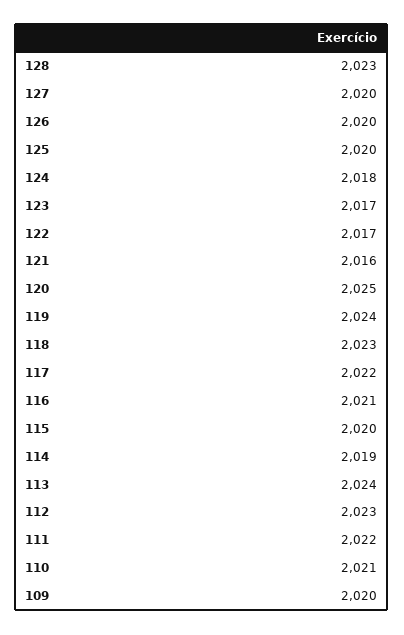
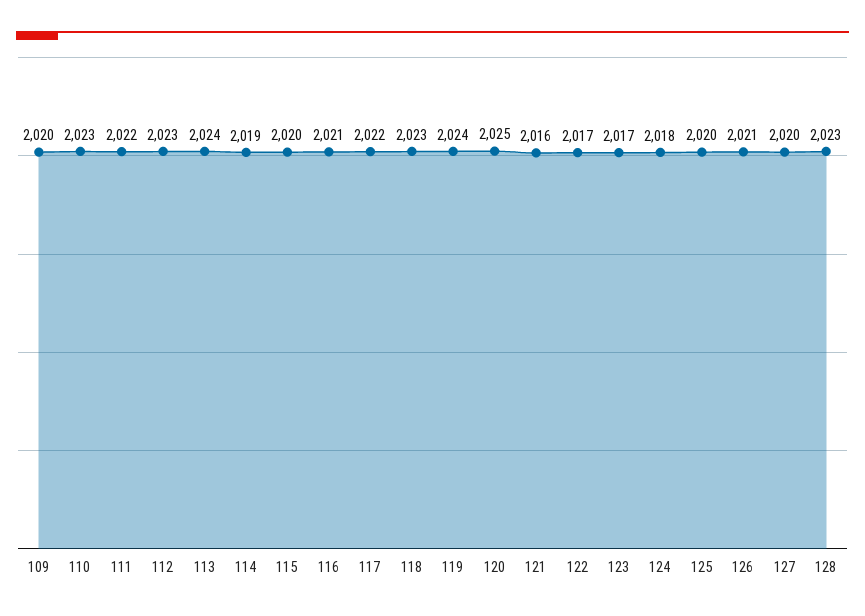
  {
    "128": 2023,
    "127": 2020,
-   "126": 2020,
+   "126": 2021,
    "125": 2020,
    "124": 2018,
    "123": 2017,
    "122": 2017,
    "121": 2016,
    "120": 2025,
    "119": 2024,
    "118": 2023,
    "117": 2022,
    "116": 2021,
    "115": 2020,
    "114": 2019,
    "113": 2024,
    "112": 2023,
    "111": 2022,
-   "110": 2021,
+   "110": 2023,
    "109": 2020
  }

